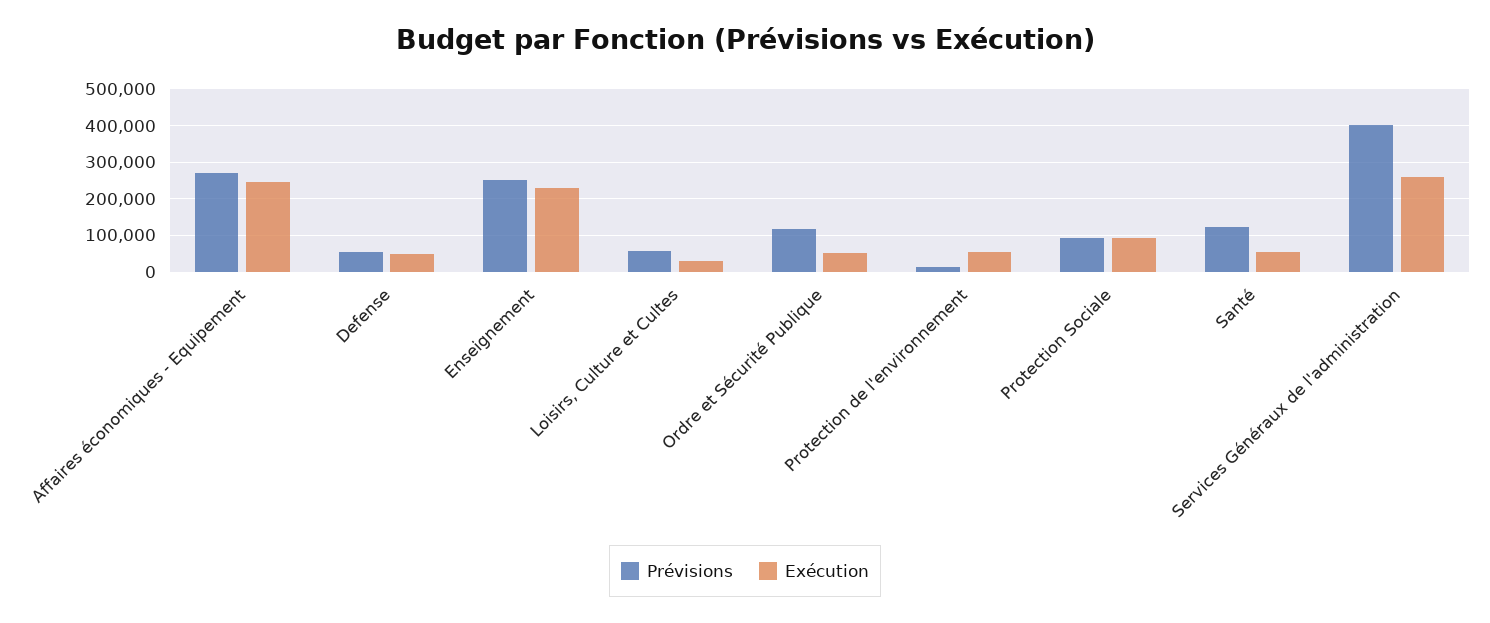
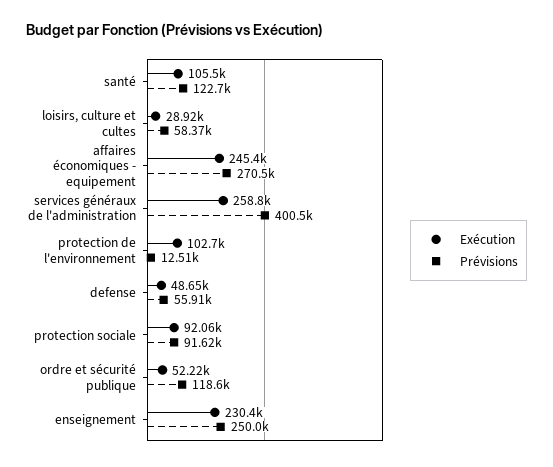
  {
    "Prévisions": {
      "Affaires économiques - Equipement": 270500,
      "Defense": 55910,
      "Enseignement": 250000,
      "Loisirs, Culture et Cultes": 58370,
      "Ordre et Sécurité Publique": 118600,
      "Protection de l'environnement": 12510,
      "Protection Sociale": 91620,
      "Santé": 122700,
      "Services Généraux de l'administration": 400500
    },
    "Exécution": {
      "Affaires économiques - Equipement": 245400,
      "Defense": 48650,
      "Enseignement": 230400,
      "Loisirs, Culture et Cultes": 28920,
      "Ordre et Sécurité Publique": 52220,
-     "Protection de l'environnement": 60000,
+     "Protection de l'environnement": 102700,
      "Protection Sociale": 92060,
-     "Santé": 60000,
+     "Santé": 105500,
      "Services Généraux de l'administration": 258800
    }
  }

